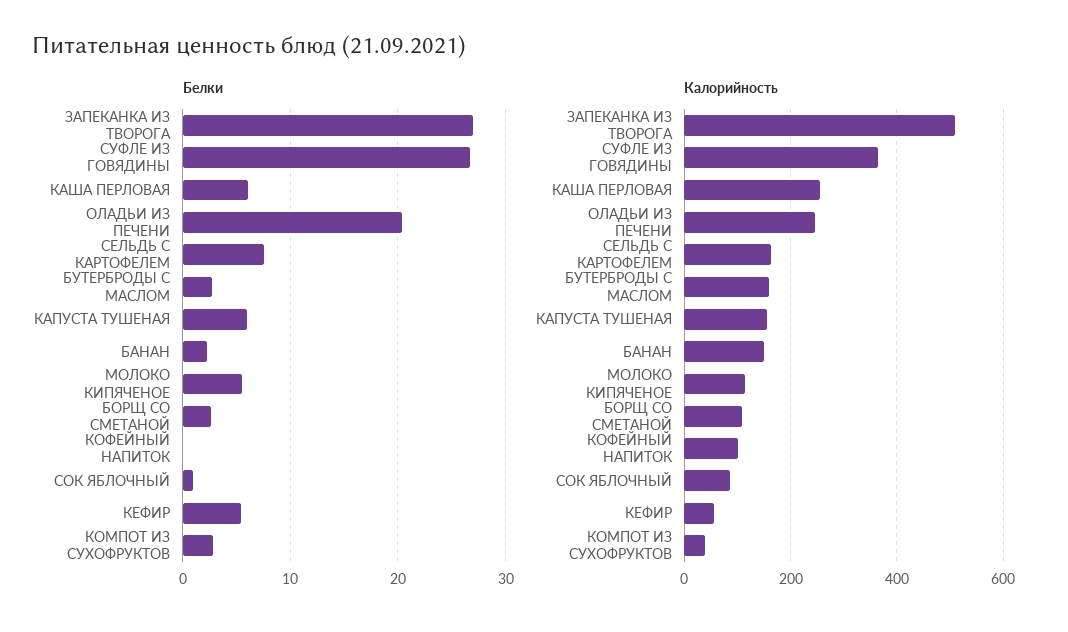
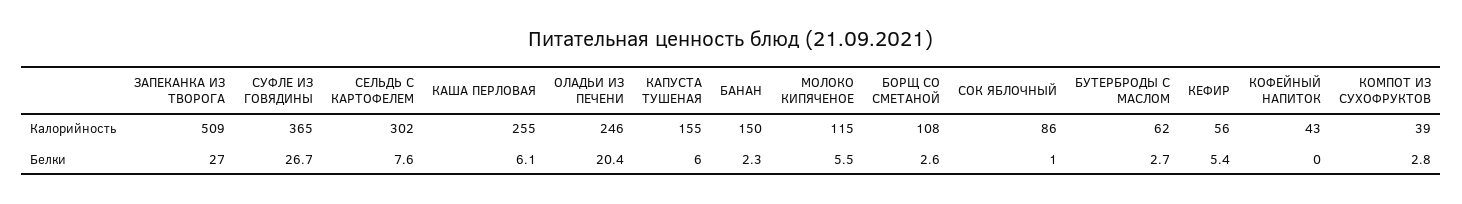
  {
    "Белки": {
      "ЗАПЕКАНКА ИЗ ТВОРОГА": 27,
      "СУФЛЕ ИЗ ГОВЯДИНЫ": 26.7,
      "КАША ПЕРЛОВАЯ": 6.1,
      "ОЛАДЬИ ИЗ ПЕЧЕНИ": 20.4,
      "СЕЛЬДЬ С КАРТОФЕЛЕМ": 7.6,
      "БУТЕРБРОДЫ С МАСЛОМ": 2.7,
      "КАПУСТА ТУШЕНАЯ": 6,
      "БАНАН": 2.3,
      "МОЛОКО КИПЯЧЕНОЕ": 5.5,
      "БОРЩ СО СМЕТАНОЙ": 2.6,
      "КОФЕЙНЫЙ НАПИТОК": 0,
      "СОК ЯБЛОЧНЫЙ": 1,
      "КЕФИР": 5.4,
      "КОМПОТ ИЗ СУХОФРУКТОВ": 2.8
    },
    "Калорийность": {
      "ЗАПЕКАНКА ИЗ ТВОРОГА": 509,
      "СУФЛЕ ИЗ ГОВЯДИНЫ": 365,
      "КАША ПЕРЛОВАЯ": 255,
      "ОЛАДЬИ ИЗ ПЕЧЕНИ": 246,
-     "СЕЛЬДЬ С КАРТОФЕЛЕМ": 160,
+     "СЕЛЬДЬ С КАРТОФЕЛЕМ": 302,
-     "БУТЕРБРОДЫ С МАСЛОМ": 160,
+     "БУТЕРБРОДЫ С МАСЛОМ": 62,
      "КАПУСТА ТУШЕНАЯ": 155,
      "БАНАН": 150,
      "МОЛОКО КИПЯЧЕНОЕ": 115,
      "БОРЩ СО СМЕТАНОЙ": 108,
-     "КОФЕЙНЫЙ НАПИТОК": 100,
+     "КОФЕЙНЫЙ НАПИТОК": 43,
      "СОК ЯБЛОЧНЫЙ": 86,
      "КЕФИР": 56,
      "КОМПОТ ИЗ СУХОФРУКТОВ": 39
    }
  }

